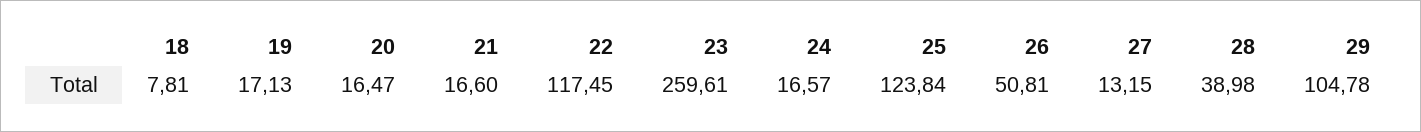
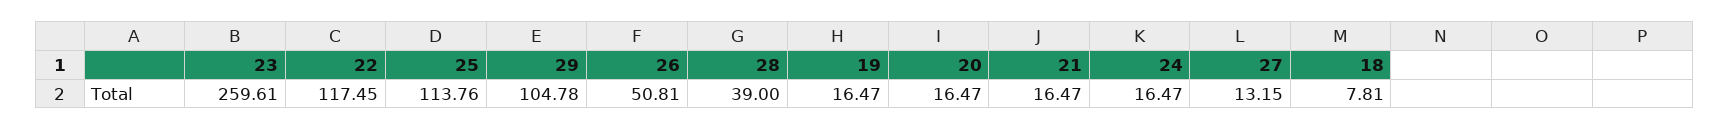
  {
    "18": 7.81,
-   "19": 17.13,
+   "19": 16.47,
    "20": 16.47,
-   "21": 16.6,
+   "21": 16.47,
    "22": 117.45,
    "23": 259.61,
-   "24": 16.57,
+   "24": 16.47,
-   "25": 123.84,
+   "25": 113.76,
    "26": 50.81,
    "27": 13.15,
-   "28": 38.98,
+   "28": 39,
    "29": 104.78
  }

